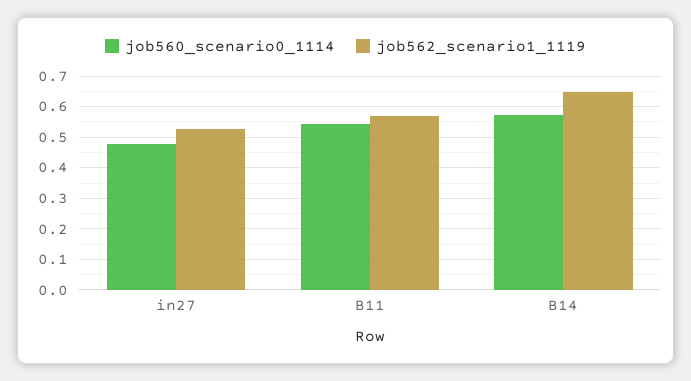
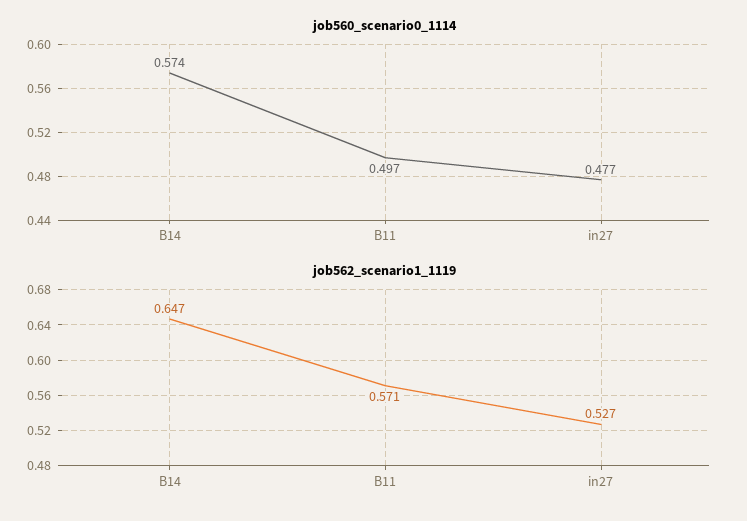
  {
    "job560_scenario0_1114": {
      "in27": 0.477,
-     "B11": 0.54,
+     "B11": 0.497,
      "B14": 0.574
    },
    "job562_scenario1_1119": {
      "in27": 0.527,
      "B11": 0.571,
      "B14": 0.647
    }
  }

